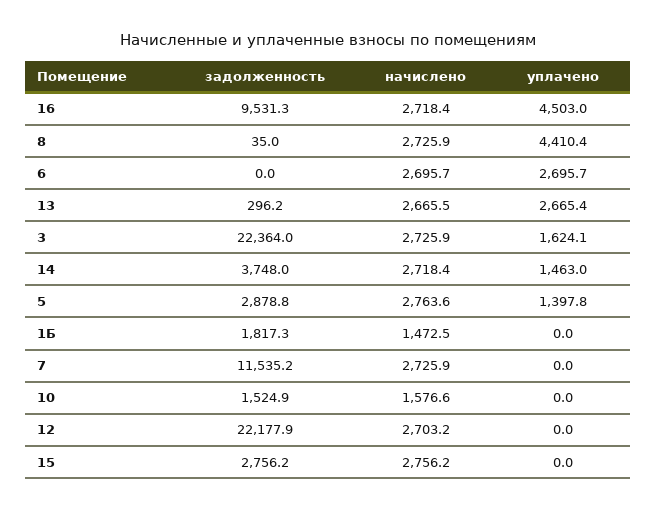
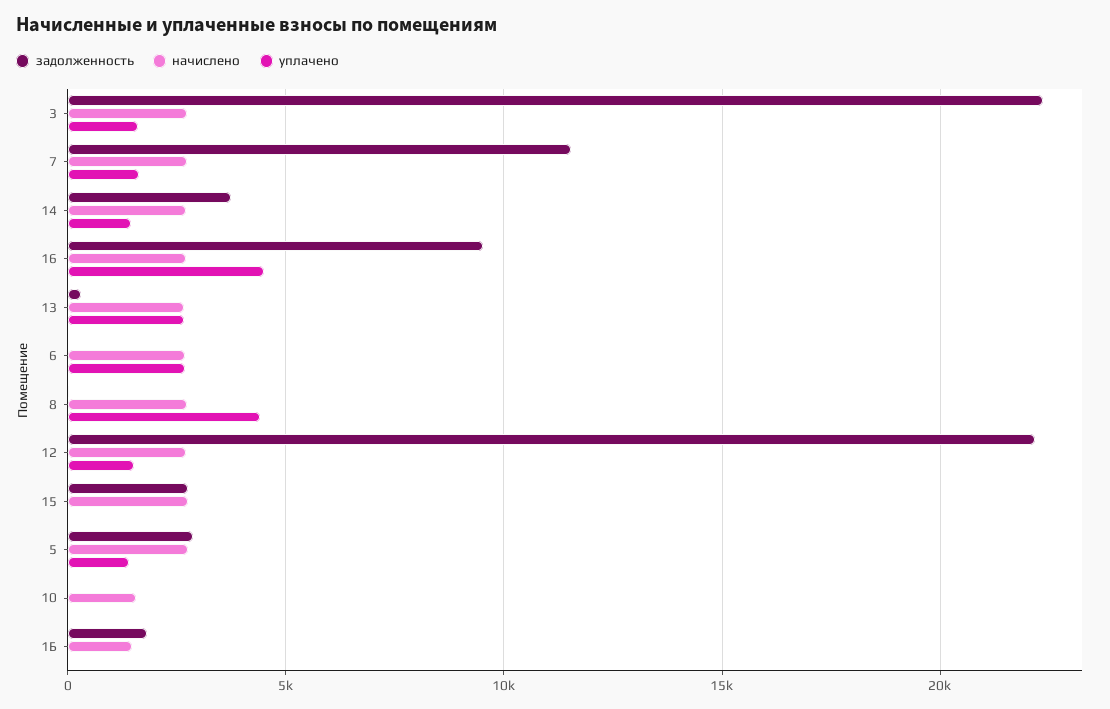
  {
    "задолженность": {
      "16": 9531.3,
      "8": 35,
      "6": 0,
      "13": 296.2,
      "3": 22364,
      "14": 3748,
      "5": 2878.8,
      "1Б": 1817.3,
      "7": 11535.2,
-     "10": 1524.9,
+     "10": 0,
      "12": 22177.9,
      "15": 2756.2
    },
    "начислено": {
      "16": 2718.4,
      "8": 2725.9,
      "6": 2695.7,
      "13": 2665.5,
      "3": 2725.9,
      "14": 2718.4,
      "5": 2763.6,
      "1Б": 1472.5,
      "7": 2725.9,
      "10": 1576.6,
      "12": 2703.2,
      "15": 2756.2
    },
    "уплачено": {
      "16": 4503,
      "8": 4410.4,
      "6": 2695.7,
      "13": 2665.4,
      "3": 1624.1,
      "14": 1463,
      "5": 1397.8,
      "1Б": 0,
-     "7": 0,
+     "7": 1500,
      "10": 0,
-     "12": 0,
+     "12": 1500,
      "15": 0
    }
  }

